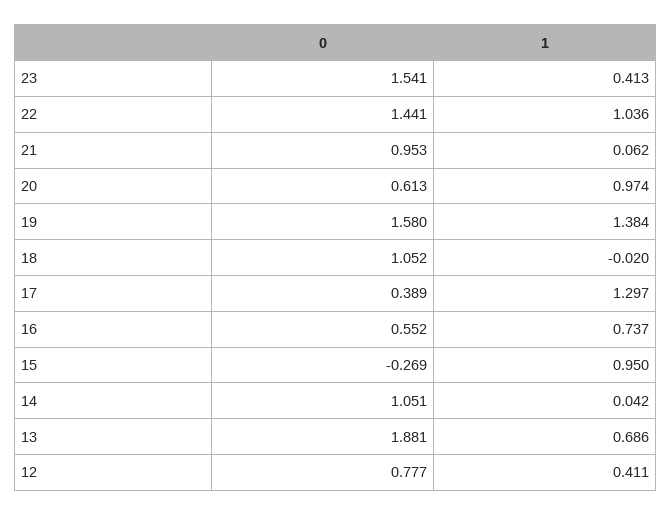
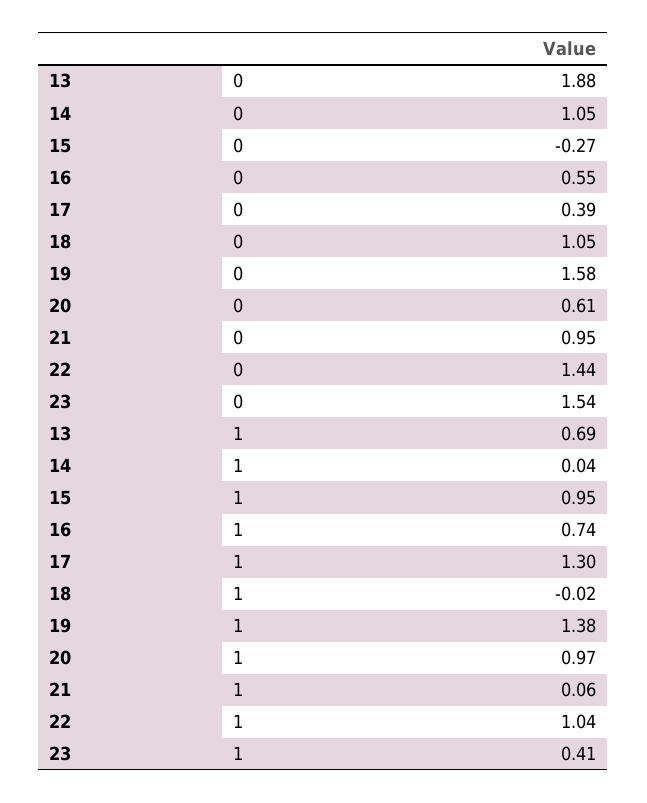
  {
    "0": {
      "23": 1.541,
      "22": 1.441,
      "21": 0.953,
      "20": 0.613,
      "19": 1.58,
      "18": 1.052,
      "17": 0.389,
      "16": 0.552,
      "15": -0.269,
      "14": 1.051,
-     "13": 1.881,
+     "13": 1.881
-     "12": 0.777
    },
    "1": {
      "23": 0.413,
      "22": 1.036,
      "21": 0.062,
      "20": 0.974,
      "19": 1.384,
      "18": -0.02,
      "17": 1.297,
      "16": 0.737,
      "15": 0.95,
      "14": 0.042,
-     "13": 0.686,
+     "13": 0.686
-     "12": 0.411
    }
  }

